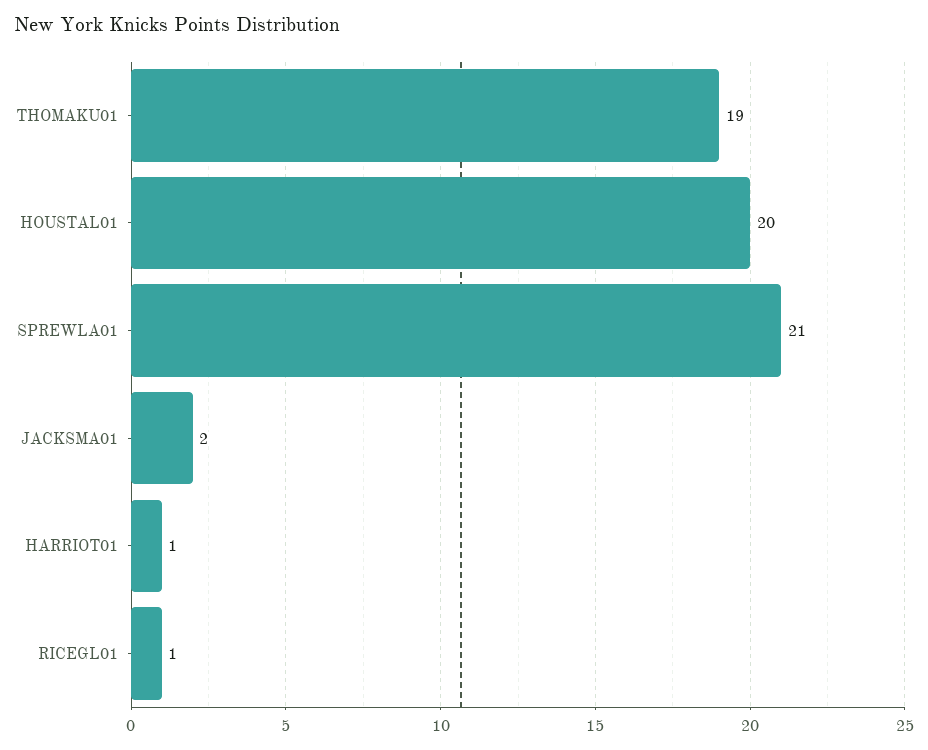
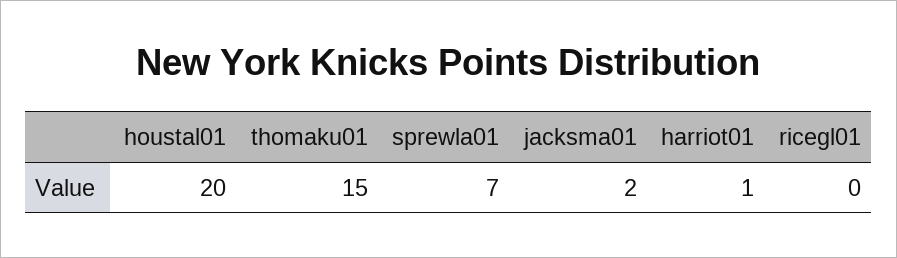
  {
-   "THOMAKU01": 19,
+   "THOMAKU01": 15,
    "HOUSTAL01": 20,
-   "SPREWLA01": 21,
+   "SPREWLA01": 7,
    "JACKSMA01": 2,
    "HARRIOT01": 1,
-   "RICEGL01": 1
+   "RICEGL01": 0
  }

